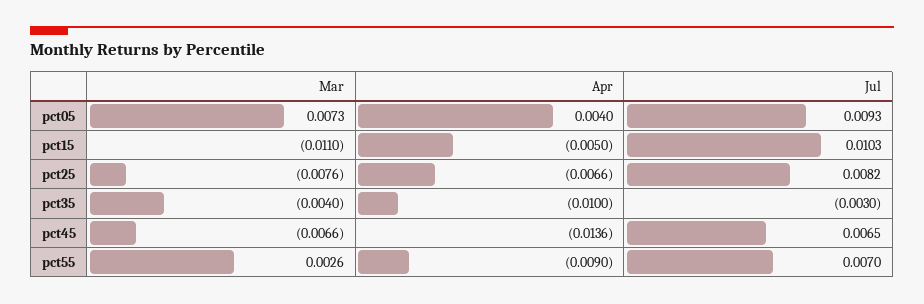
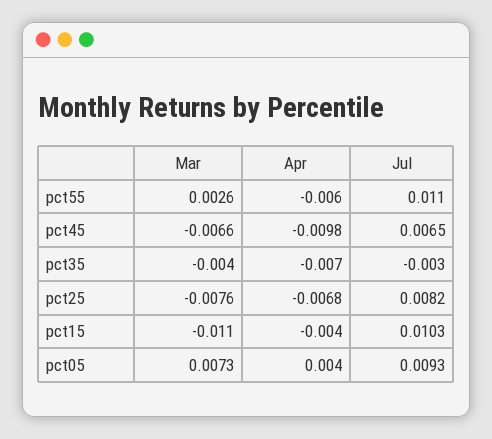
  {
    "Mar": {
      "pct05": 0.0073,
      "pct15": -0.011,
      "pct25": -0.0076,
      "pct35": -0.004,
      "pct45": -0.0066,
      "pct55": 0.0026
    },
    "Apr": {
      "pct05": 0.004,
-     "pct15": -0.005,
+     "pct15": -0.004,
-     "pct25": -0.0066,
+     "pct25": -0.0068,
-     "pct35": -0.01,
+     "pct35": -0.007,
-     "pct45": -0.0136,
+     "pct45": -0.0098,
-     "pct55": -0.009
+     "pct55": -0.006
    },
    "Jul": {
      "pct05": 0.0093,
      "pct15": 0.0103,
      "pct25": 0.0082,
      "pct35": -0.003,
      "pct45": 0.0065,
-     "pct55": 0.007
+     "pct55": 0.011
    }
  }

